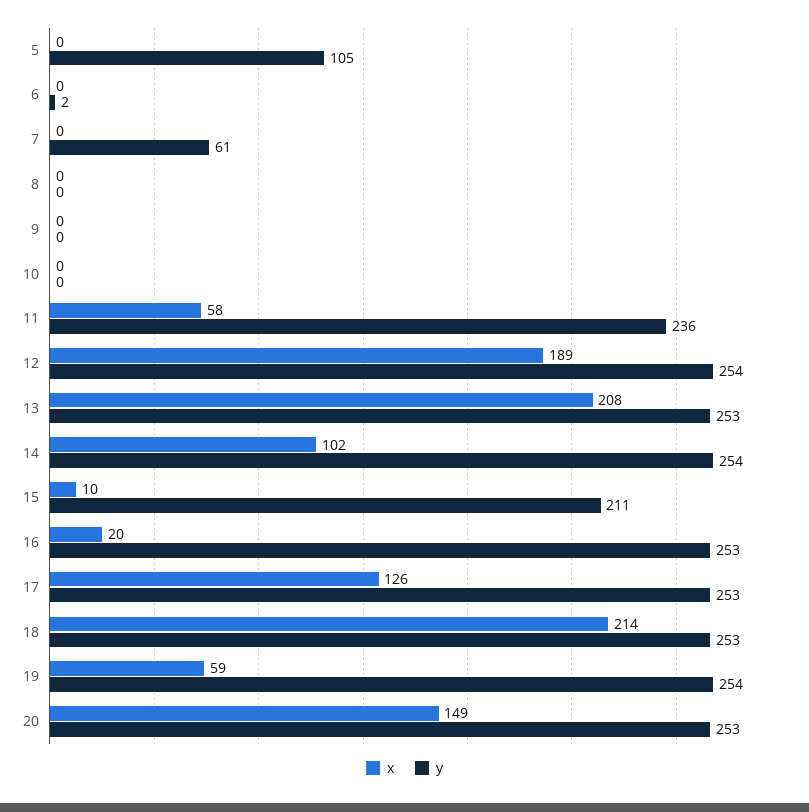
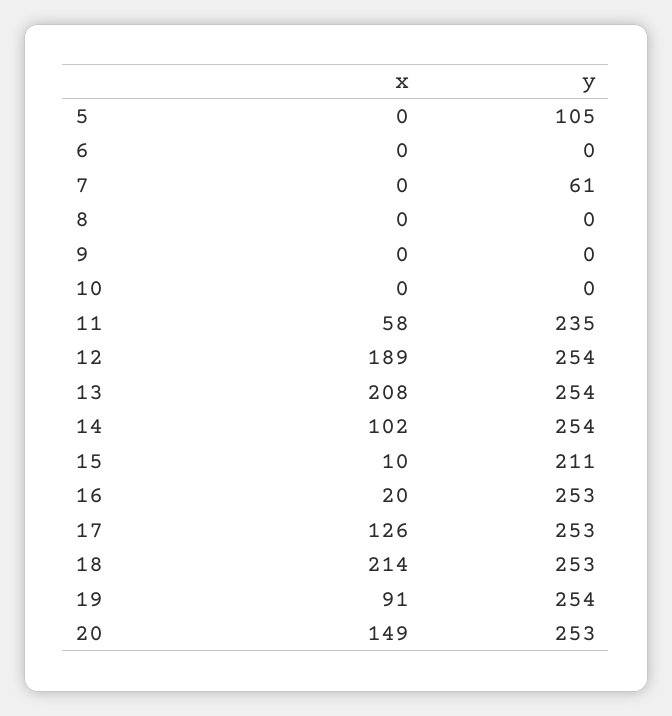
  {
    "x": {
      "5": 0,
      "6": 0,
      "7": 0,
      "8": 0,
      "9": 0,
      "10": 0,
      "11": 58,
      "12": 189,
      "13": 208,
      "14": 102,
      "15": 10,
      "16": 20,
      "17": 126,
      "18": 214,
-     "19": 59,
+     "19": 91,
      "20": 149
    },
    "y": {
      "5": 105,
-     "6": 2,
+     "6": 0,
      "7": 61,
      "8": 0,
      "9": 0,
      "10": 0,
-     "11": 236,
+     "11": 235,
      "12": 254,
-     "13": 253,
+     "13": 254,
      "14": 254,
      "15": 211,
      "16": 253,
      "17": 253,
      "18": 253,
      "19": 254,
      "20": 253
    }
  }

